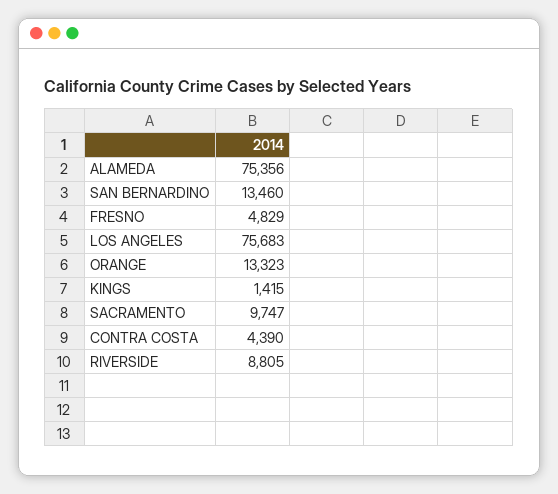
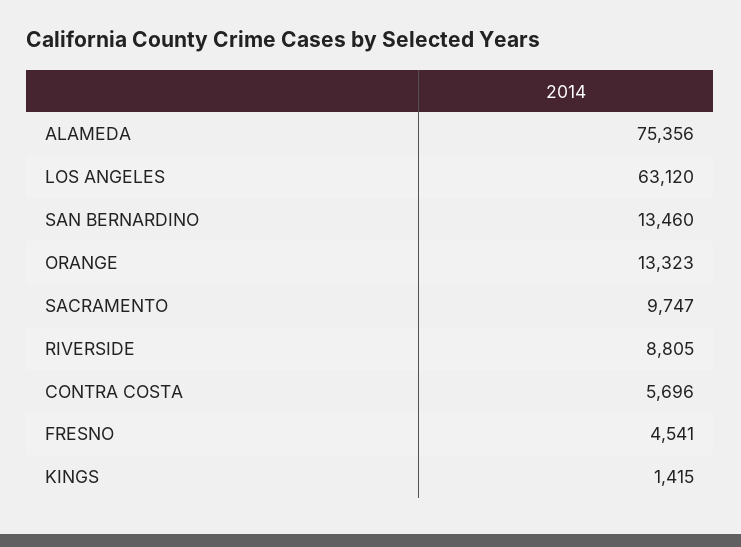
  {
    "ALAMEDA": 75356,
    "SAN BERNARDINO": 13460,
-   "FRESNO": 4829,
+   "FRESNO": 4541,
-   "LOS ANGELES": 75683,
+   "LOS ANGELES": 63120,
    "ORANGE": 13323,
    "KINGS": 1415,
    "SACRAMENTO": 9747,
-   "CONTRA COSTA": 4390,
+   "CONTRA COSTA": 5696,
    "RIVERSIDE": 8805
  }

